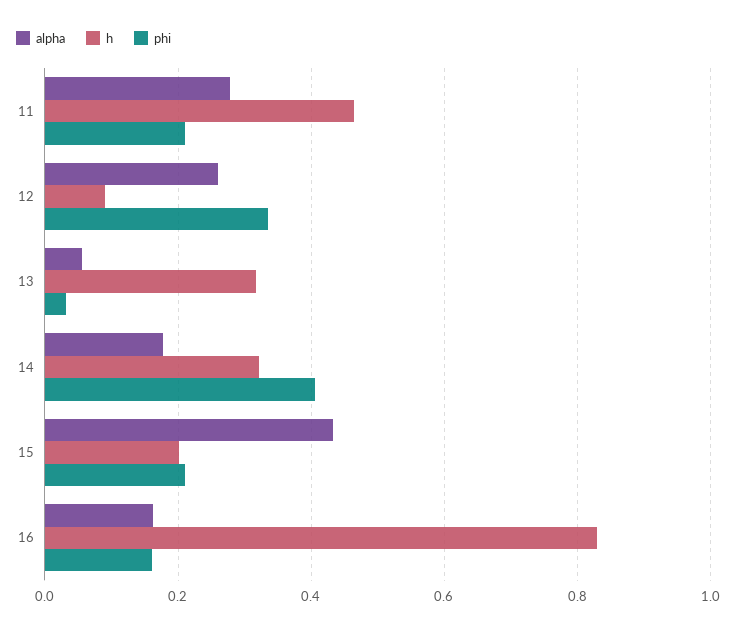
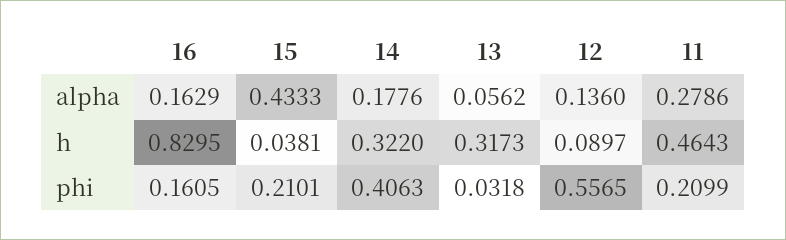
  {
    "alpha": {
      "11": 0.2786,
-     "12": 0.26,
+     "12": 0.136,
      "13": 0.0562,
      "14": 0.1776,
      "15": 0.4333,
      "16": 0.1629
    },
    "h": {
      "11": 0.4643,
      "12": 0.0897,
      "13": 0.3173,
      "14": 0.322,
-     "15": 0.2,
+     "15": 0.0381,
      "16": 0.8295
    },
    "phi": {
      "11": 0.2099,
-     "12": 0.34,
+     "12": 0.5565,
      "13": 0.0318,
      "14": 0.4063,
      "15": 0.2101,
      "16": 0.1605
    }
  }

